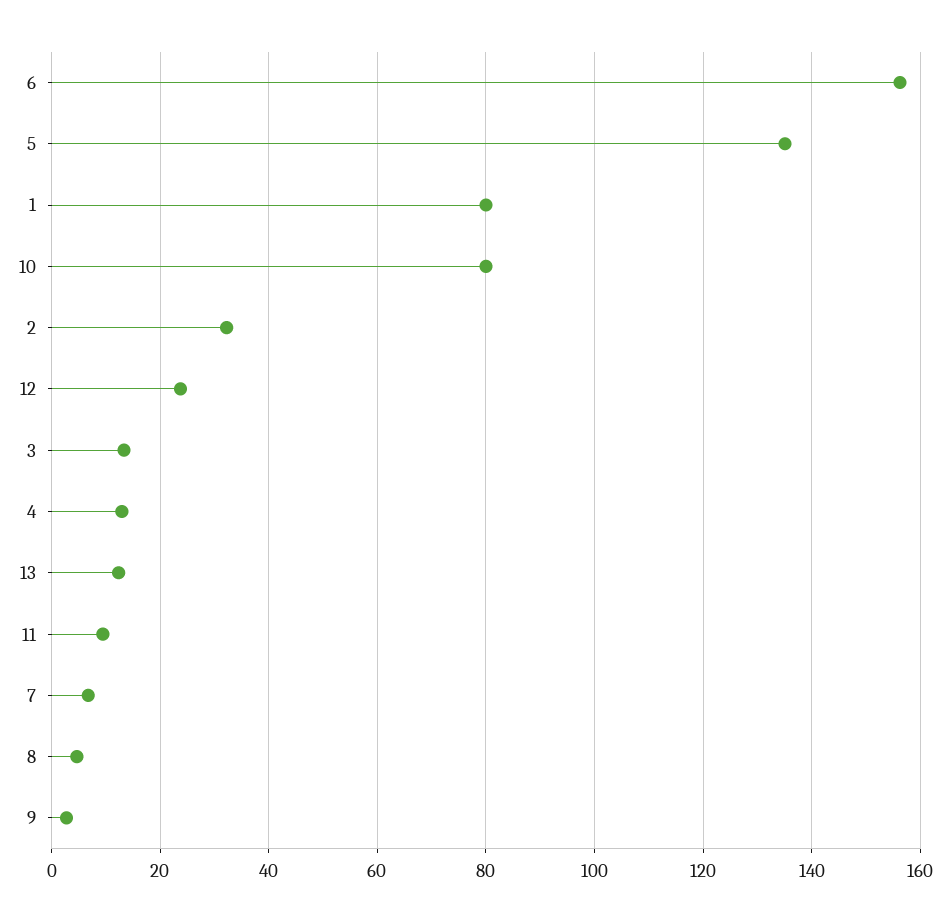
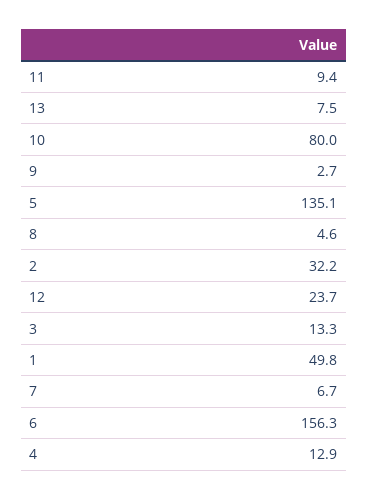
  {
    "6": 156.3,
    "5": 135.1,
-   "1": 80,
+   "1": 49.8,
    "10": 80,
    "2": 32.2,
    "12": 23.7,
    "3": 13.3,
    "4": 12.9,
-   "13": 12,
+   "13": 7.5,
    "11": 9.4,
    "7": 6.7,
    "8": 4.6,
    "9": 2.7
  }

